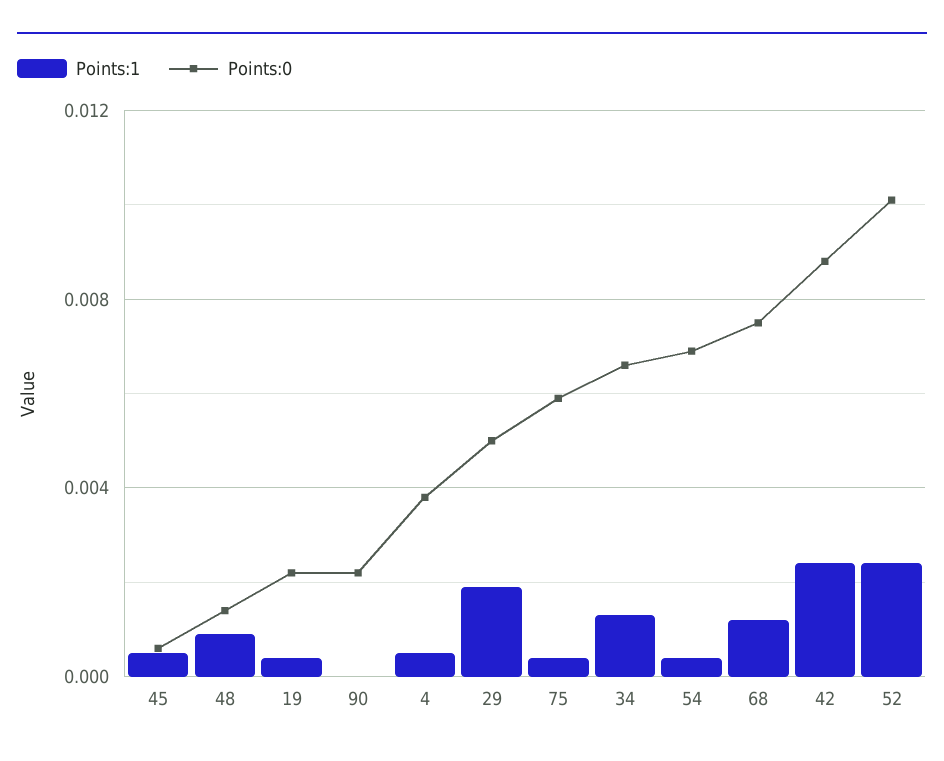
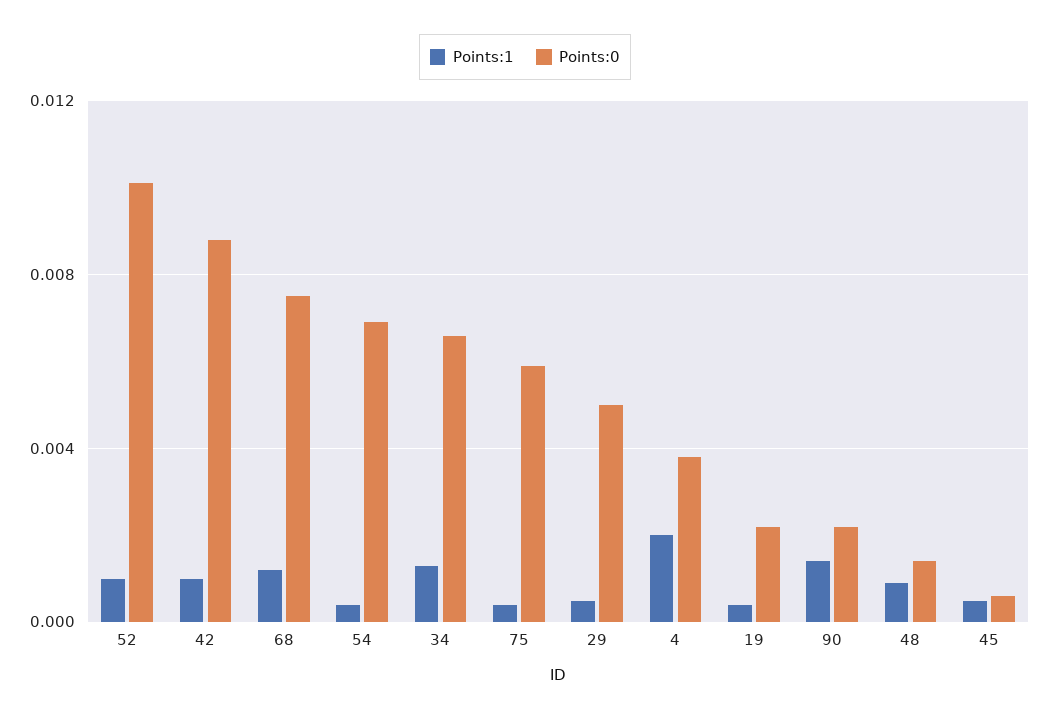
  {
    "Points:1": {
      "45": 0.0005,
      "48": 0.001,
      "19": 0.0005,
-     "90": 0,
+     "90": 0.0015,
-     "4": 0.0005,
+     "4": 0.002,
-     "29": 0.002,
+     "29": 0.0005,
      "75": 0.0005,
      "34": 0.0015,
      "54": 0.0005,
      "68": 0.001,
-     "42": 0.0025,
+     "42": 0.001,
-     "52": 0.0025
+     "52": 0.001
    },
    "Points:0": {
      "45": 0.0005,
      "48": 0.0015,
      "19": 0.002,
      "90": 0.002,
      "4": 0.004,
      "29": 0.005,
      "75": 0.006,
      "34": 0.0065,
      "54": 0.007,
      "68": 0.0075,
      "42": 0.009,
      "52": 0.01
    }
  }

